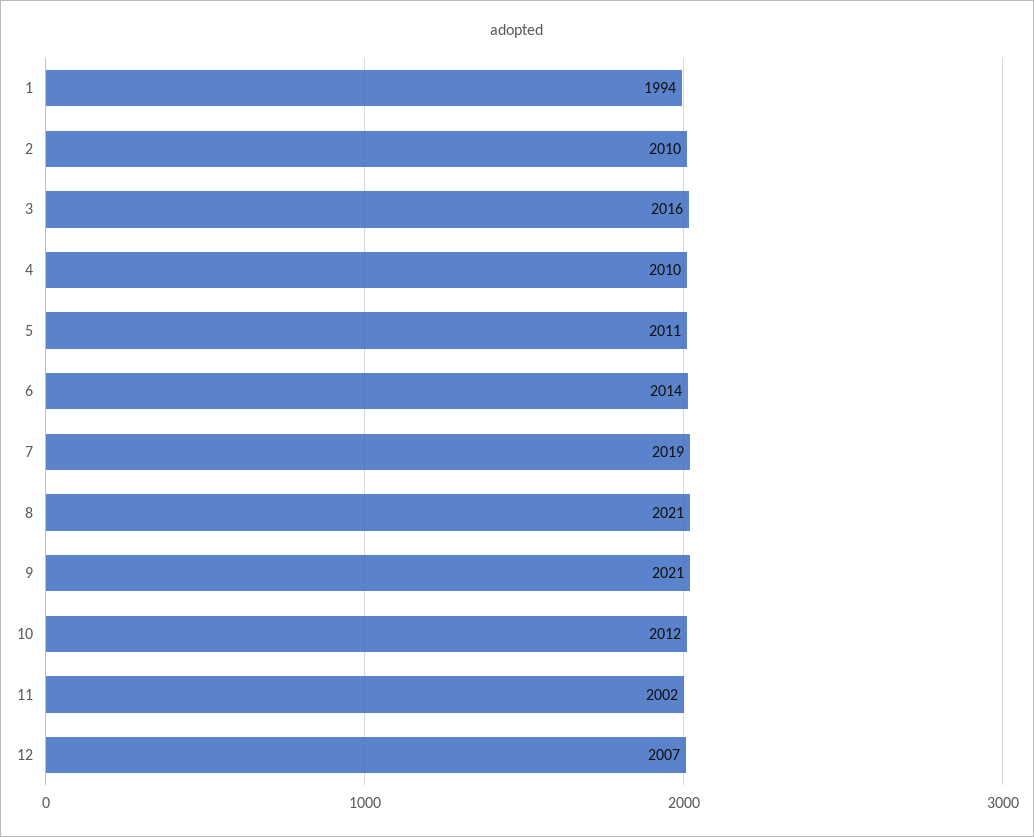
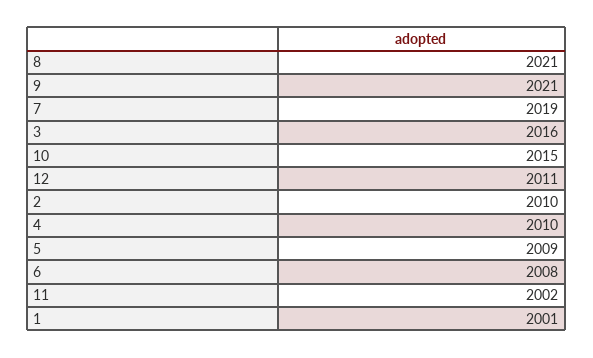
  {
-   "1": 1994,
+   "1": 2001,
    "2": 2010,
    "3": 2016,
    "4": 2010,
-   "5": 2011,
+   "5": 2009,
-   "6": 2014,
+   "6": 2008,
    "7": 2019,
    "8": 2021,
    "9": 2021,
-   "10": 2012,
+   "10": 2015,
    "11": 2002,
-   "12": 2007
+   "12": 2011
  }

